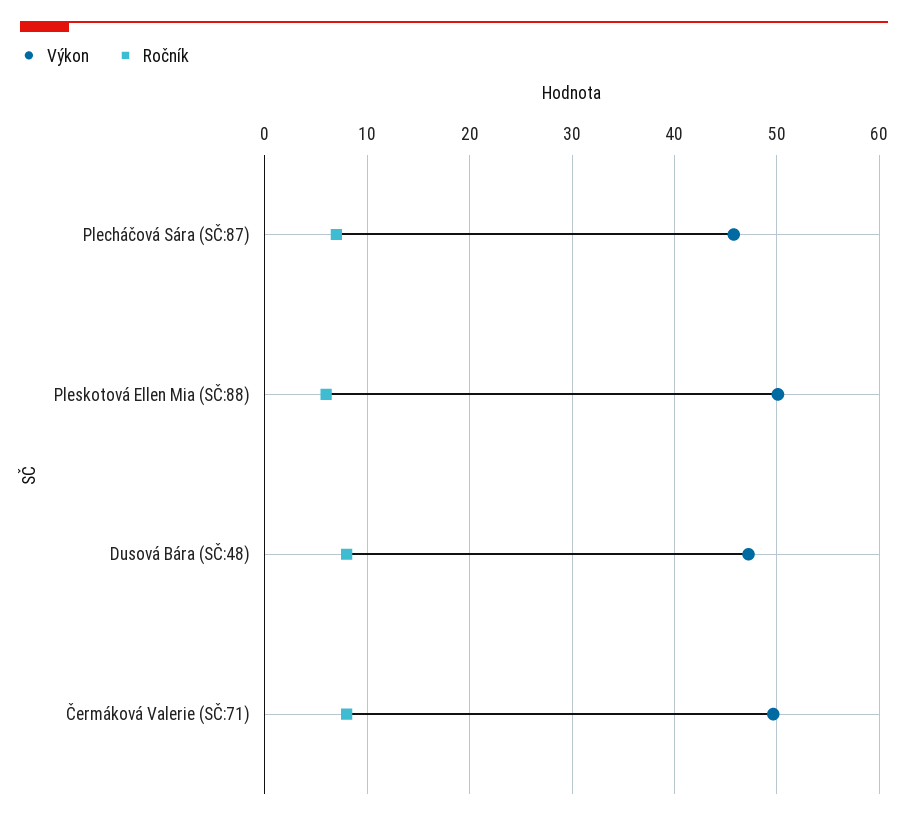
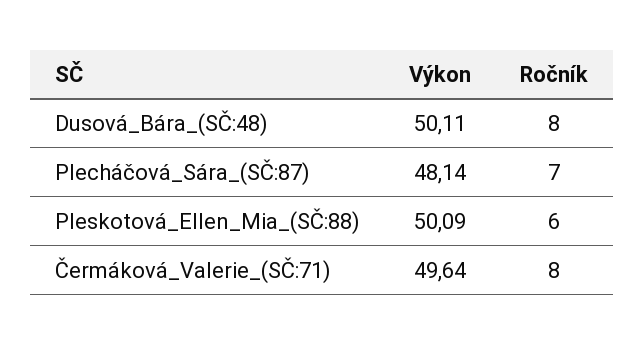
  {
    "Výkon": {
-     "Plecháčová Sára (SČ:87)": 46,
+     "Plecháčová Sára (SČ:87)": 48.14,
      "Pleskotová Ellen Mia (SČ:88)": 50.09,
-     "Dusová Bára (SČ:48)": 47,
+     "Dusová Bára (SČ:48)": 50.11,
      "Čermáková Valerie (SČ:71)": 49.64
    },
    "Ročník": {
      "Plecháčová Sára (SČ:87)": 7,
      "Pleskotová Ellen Mia (SČ:88)": 6,
      "Dusová Bára (SČ:48)": 8,
      "Čermáková Valerie (SČ:71)": 8
    }
  }

